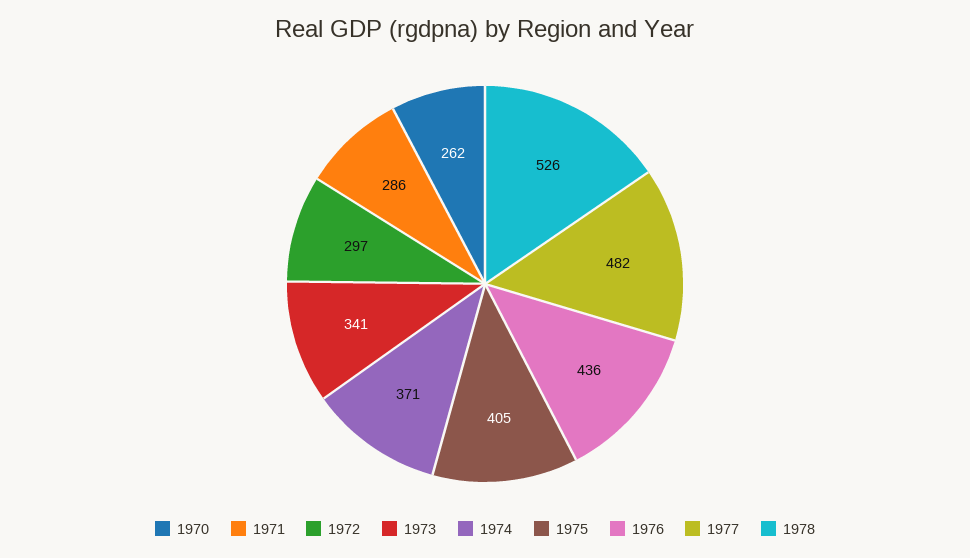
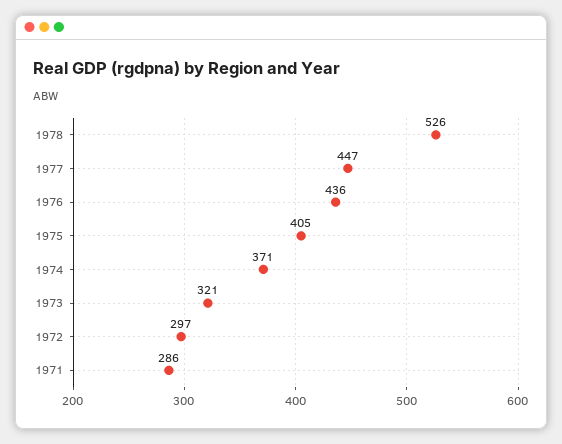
  {
-   "1970": 262,
    "1971": 286,
    "1972": 297,
-   "1973": 341,
+   "1973": 321,
    "1974": 371,
    "1975": 405,
    "1976": 436,
-   "1977": 482,
+   "1977": 447,
    "1978": 526
  }

